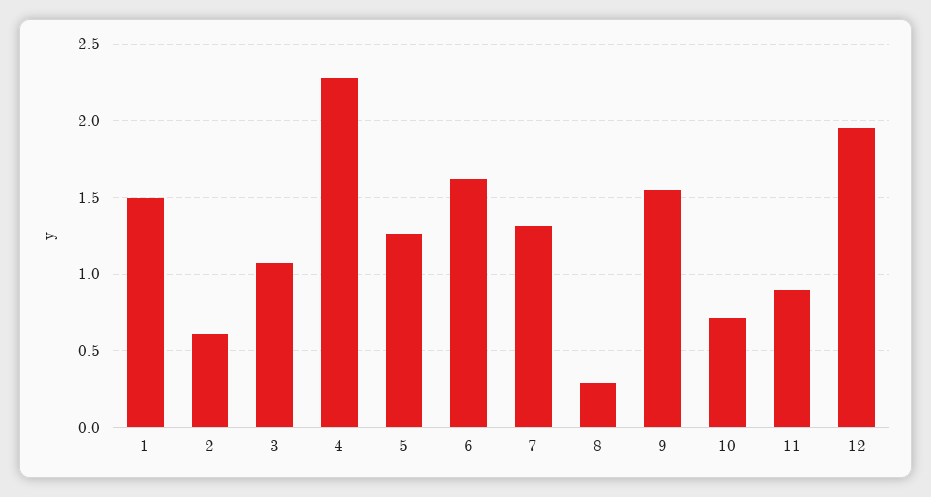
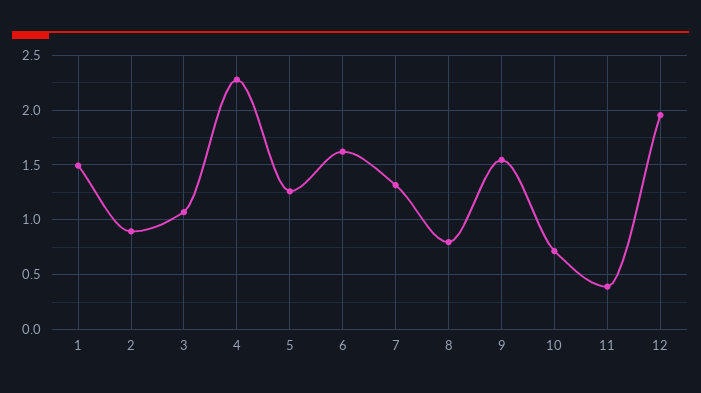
  {
    "1": 1.5,
-   "2": 0.6,
+   "2": 0.9,
    "3": 1.05,
    "4": 2.3,
    "5": 1.25,
    "6": 1.6,
    "7": 1.3,
-   "8": 0.3,
+   "8": 0.8,
    "9": 1.55,
    "10": 0.7,
-   "11": 0.9,
+   "11": 0.4,
    "12": 1.95
  }

